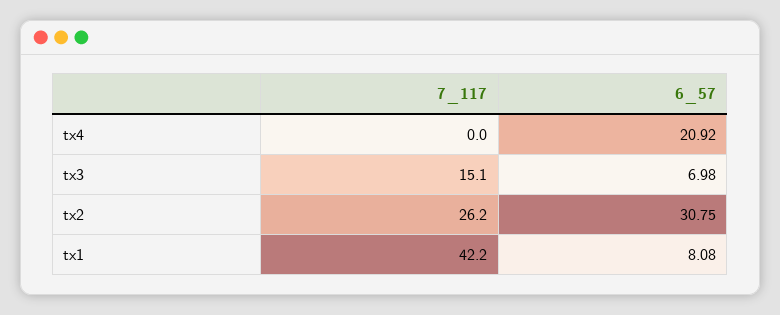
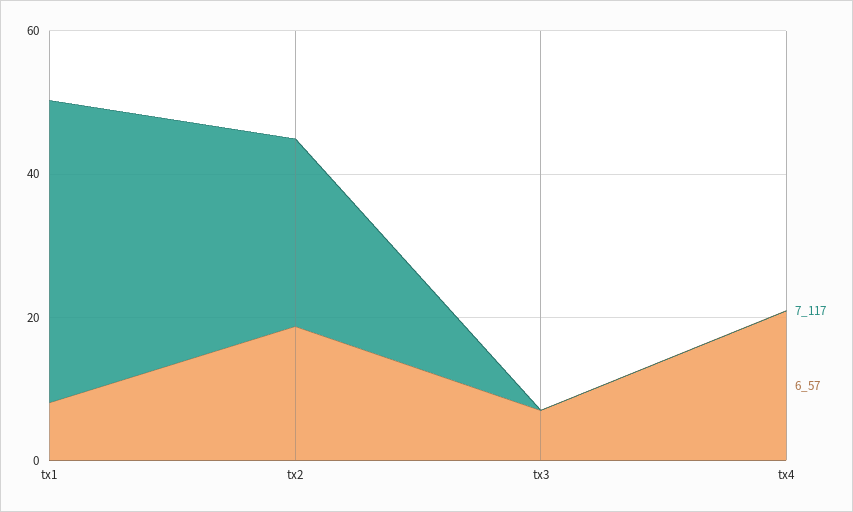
  {
    "7_117": {
      "tx4": 0,
-     "tx3": 15.1,
+     "tx3": 0,
      "tx2": 26.2,
      "tx1": 42.2
    },
    "6_57": {
      "tx4": 20.92,
      "tx3": 6.98,
-     "tx2": 30.75,
+     "tx2": 20,
      "tx1": 8.08
    }
  }

